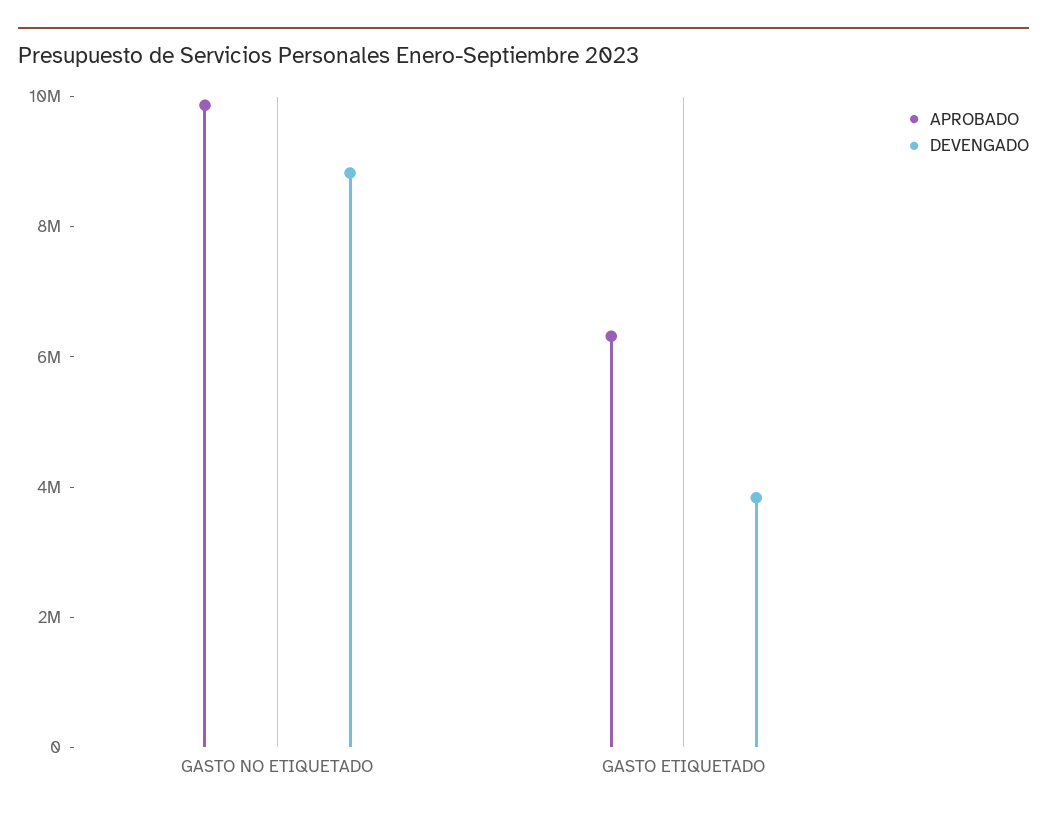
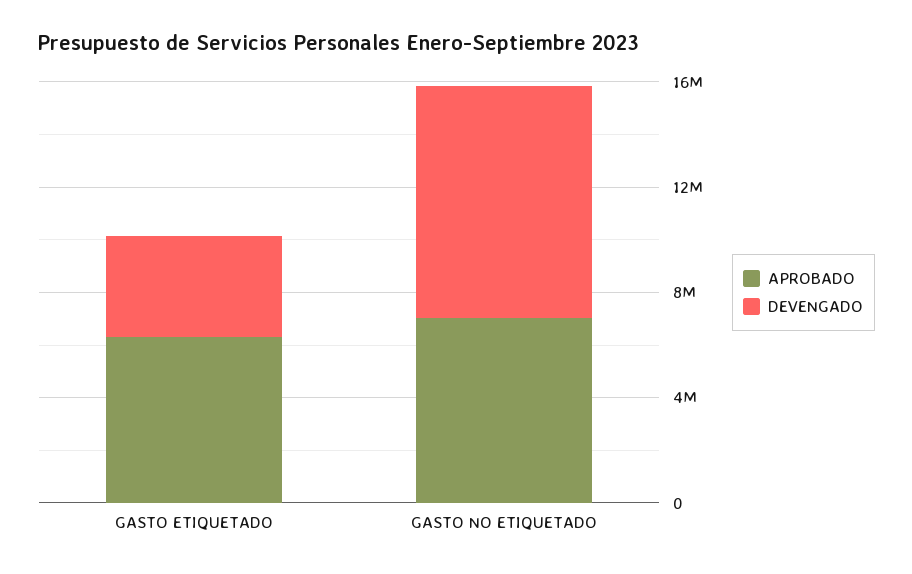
  {
    "APROBADO": {
-     "GASTO NO ETIQUETADO": 10000000,
+     "GASTO NO ETIQUETADO": 7000000,
      "GASTO ETIQUETADO": 6500000
    },
    "DEVENGADO": {
      "GASTO NO ETIQUETADO": 9000000,
      "GASTO ETIQUETADO": 4000000
    }
  }

